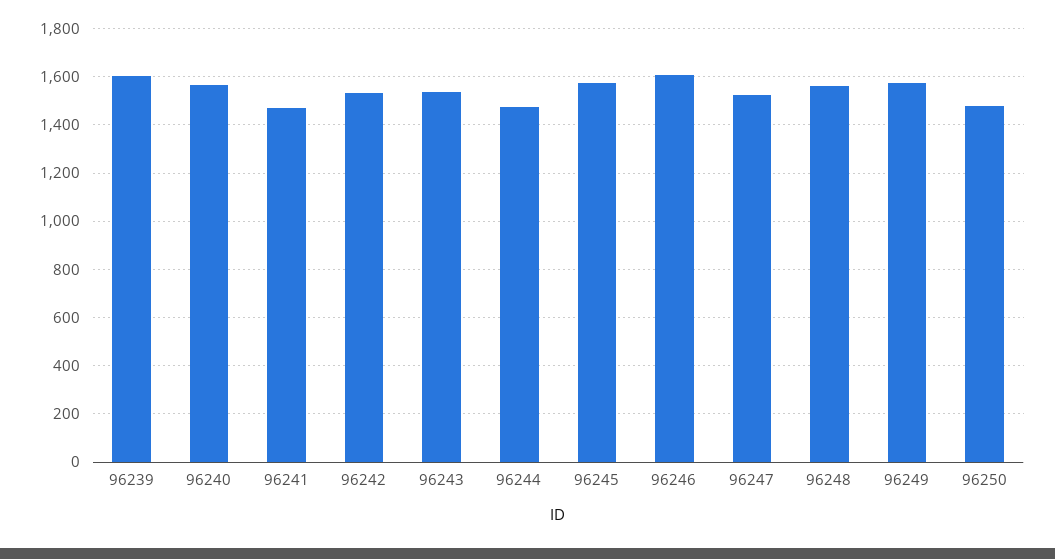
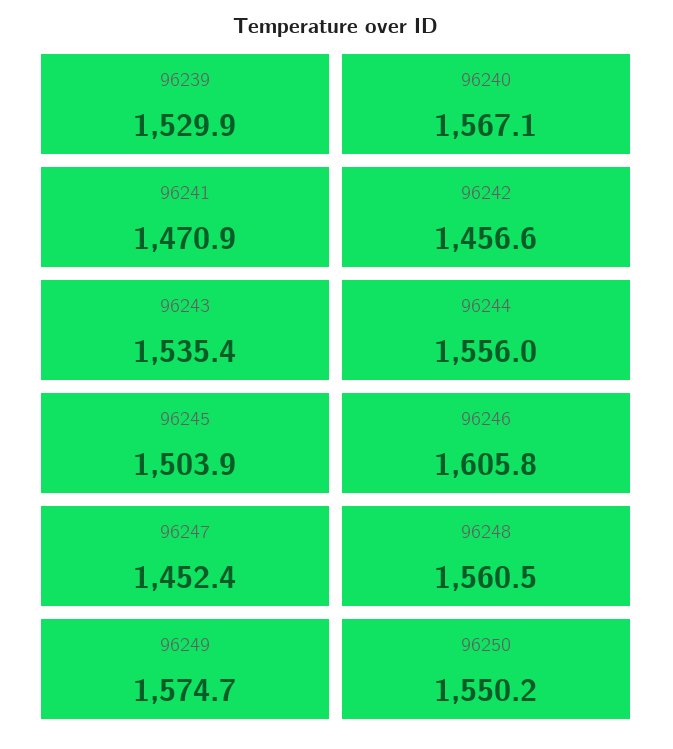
  {
-   "96239": 1600,
+   "96239": 1529.9,
    "96240": 1567.1,
    "96241": 1470.9,
-   "96242": 1525,
+   "96242": 1456.6,
    "96243": 1535.4,
-   "96244": 1475,
+   "96244": 1556,
-   "96245": 1575,
+   "96245": 1503.9,
    "96246": 1605.8,
-   "96247": 1525,
+   "96247": 1452.4,
    "96248": 1560.5,
    "96249": 1574.7,
-   "96250": 1475
+   "96250": 1550.2
  }

